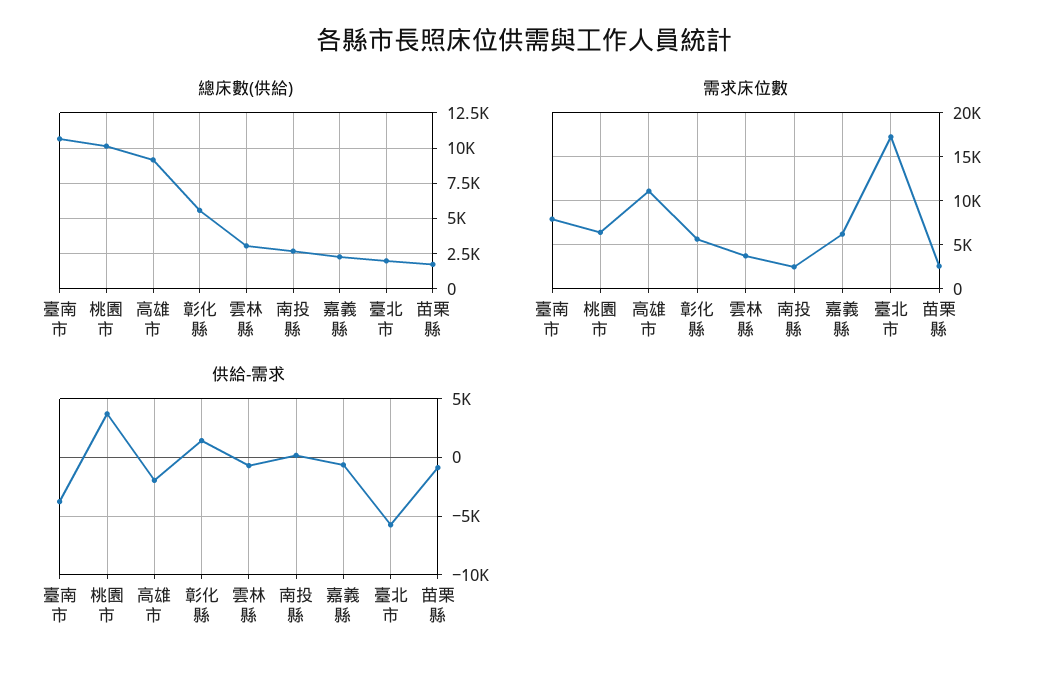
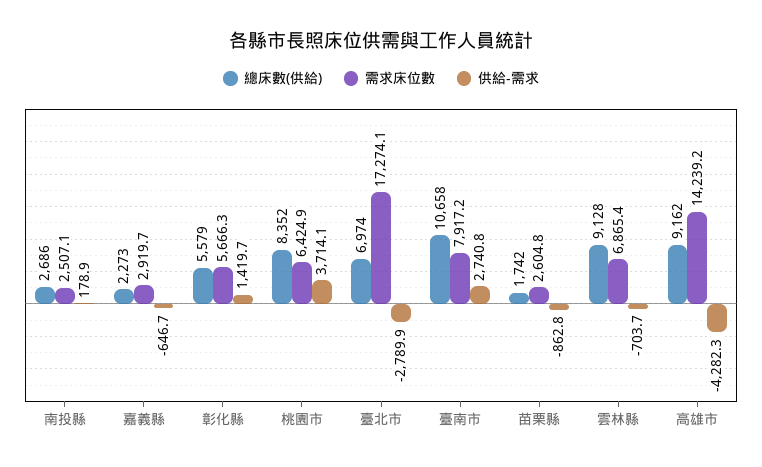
  {
    "總床數(供給)": {
      "臺南市": 10658,
-     "桃園市": 10000,
+     "桃園市": 8352,
      "高雄市": 9162,
      "彰化縣": 5579,
-     "雲林縣": 3000,
+     "雲林縣": 9128,
      "南投縣": 2686,
      "嘉義縣": 2273,
-     "臺北市": 2000,
+     "臺北市": 6974,
      "苗栗縣": 1742
    },
    "需求床位數": {
      "臺南市": 7917.2,
      "桃園市": 6424.9,
-     "高雄市": 11000,
+     "高雄市": 14239.2,
      "彰化縣": 5666.3,
-     "雲林縣": 4000,
+     "雲林縣": 6865.4,
      "南投縣": 2507.1,
-     "嘉義縣": 6000,
+     "嘉義縣": 2919.7,
      "臺北市": 17274.1,
      "苗栗縣": 2604.8
    },
    "供給-需求": {
-     "臺南市": -4000,
+     "臺南市": 2740.8,
      "桃園市": 3714.1,
-     "高雄市": -2000,
+     "高雄市": -4282.3,
      "彰化縣": 1419.7,
      "雲林縣": -703.7,
      "南投縣": 178.9,
      "嘉義縣": -646.7,
-     "臺北市": -6000,
+     "臺北市": -2789.9,
      "苗栗縣": -862.8
    }
  }

